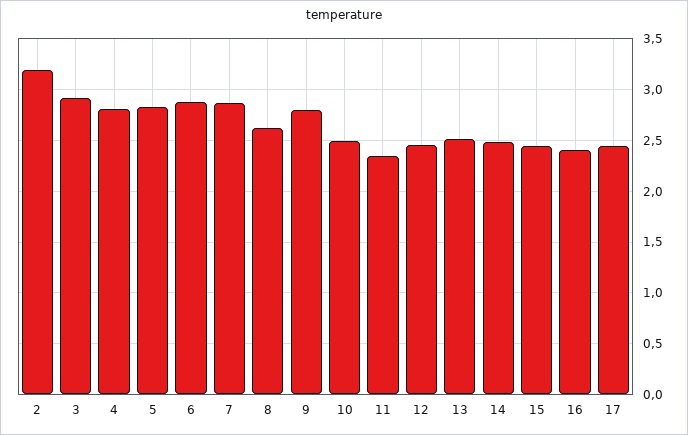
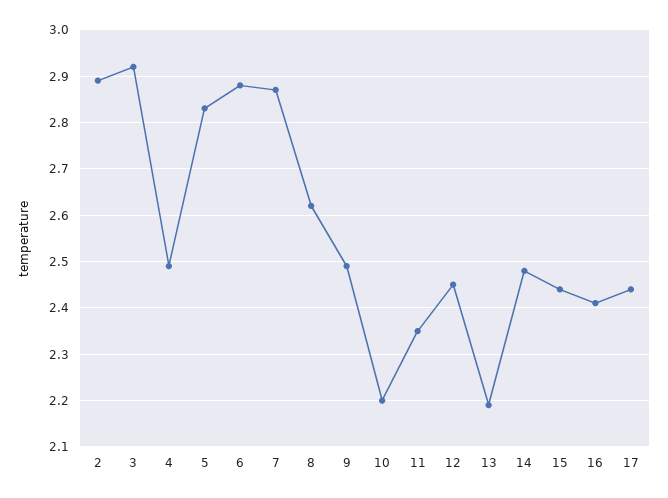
  {
-   "2": 3.2,
+   "2": 2.9,
    "3": 2.9,
-   "4": 2.8,
+   "4": 2.5,
    "5": 2.85,
    "6": 2.9,
    "7": 2.85,
    "8": 2.6,
-   "9": 2.8,
+   "9": 2.5,
-   "10": 2.5,
+   "10": 2.2,
    "11": 2.35,
    "12": 2.45,
-   "13": 2.5,
+   "13": 2.2,
    "14": 2.5,
    "15": 2.45,
    "16": 2.4,
    "17": 2.45
  }

